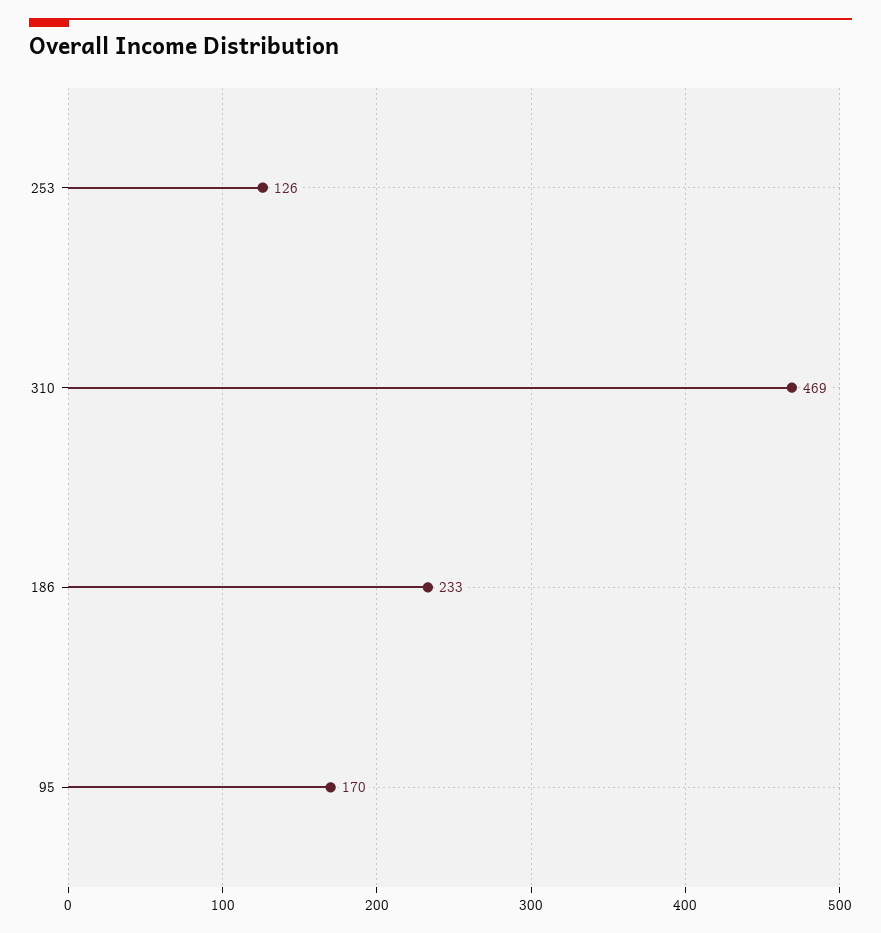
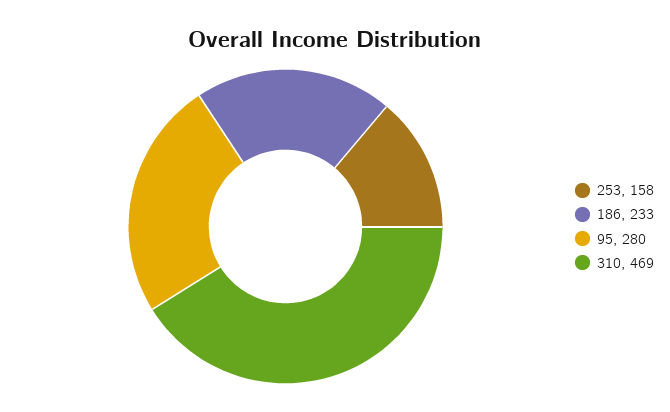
  {
-   "253": 126,
+   "253": 158,
    "310": 469,
    "186": 233,
-   "95": 170
+   "95": 280
  }

